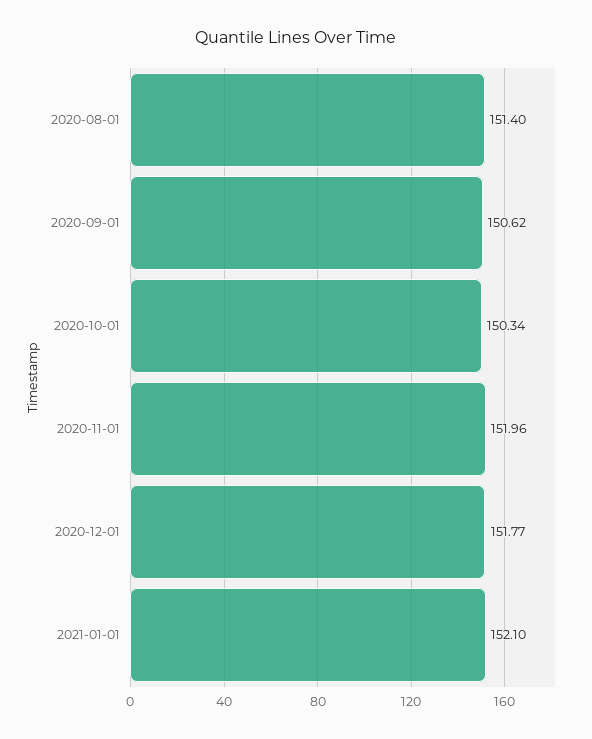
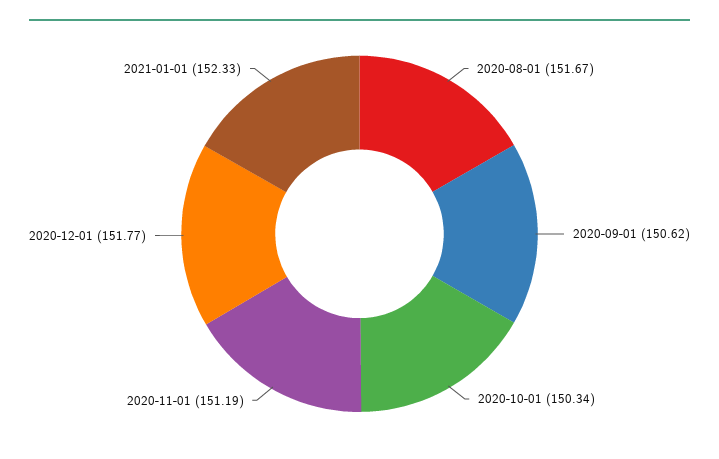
  {
-   "2020-08-01": 151.4,
+   "2020-08-01": 151.67,
    "2020-09-01": 150.62,
    "2020-10-01": 150.34,
-   "2020-11-01": 151.96,
+   "2020-11-01": 151.19,
    "2020-12-01": 151.77,
-   "2021-01-01": 152.1
+   "2021-01-01": 152.33
  }

